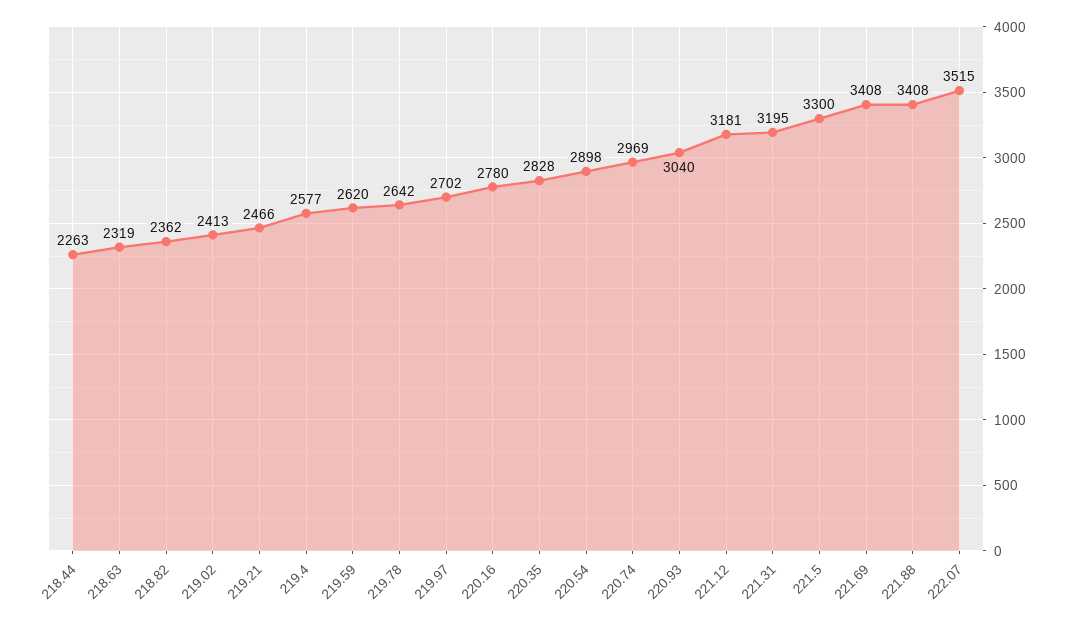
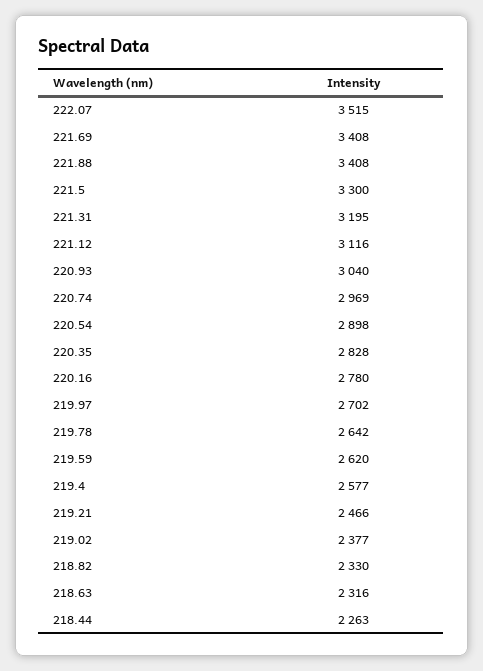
  {
    "218.44": 2263,
-   "218.63": 2319,
+   "218.63": 2316,
-   "218.82": 2362,
+   "218.82": 2330,
-   "219.02": 2413,
+   "219.02": 2377,
    "219.21": 2466,
    "219.4": 2577,
    "219.59": 2620,
    "219.78": 2642,
    "219.97": 2702,
    "220.16": 2780,
    "220.35": 2828,
    "220.54": 2898,
    "220.74": 2969,
    "220.93": 3040,
-   "221.12": 3181,
+   "221.12": 3116,
    "221.31": 3195,
    "221.5": 3300,
    "221.69": 3408,
    "221.88": 3408,
    "222.07": 3515
  }

